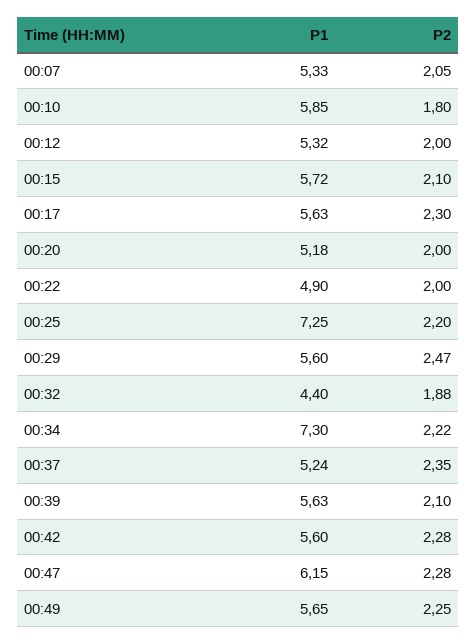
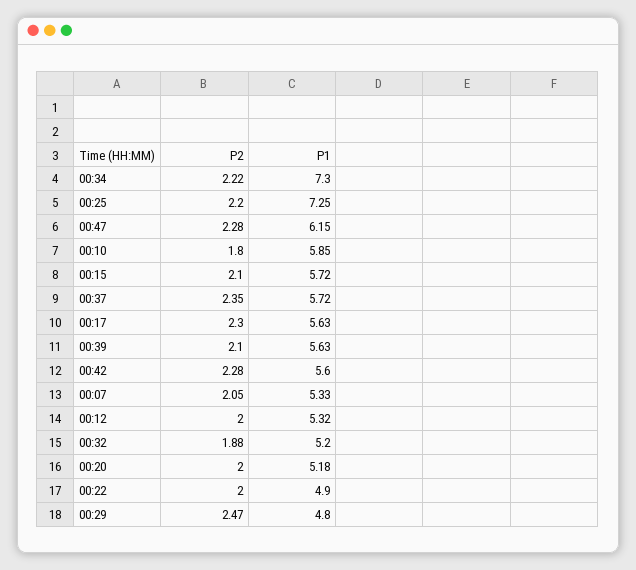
  {
    "P1": {
      "00:07": 5.33,
      "00:10": 5.85,
      "00:12": 5.32,
      "00:15": 5.72,
      "00:17": 5.63,
      "00:20": 5.18,
      "00:22": 4.9,
      "00:25": 7.25,
-     "00:29": 5.6,
+     "00:29": 4.8,
-     "00:32": 4.4,
+     "00:32": 5.2,
      "00:34": 7.3,
-     "00:37": 5.24,
+     "00:37": 5.72,
      "00:39": 5.63,
      "00:42": 5.6,
-     "00:47": 6.15,
+     "00:47": 6.15
-     "00:49": 5.65
    },
    "P2": {
      "00:07": 2.05,
      "00:10": 1.8,
      "00:12": 2,
      "00:15": 2.1,
      "00:17": 2.3,
      "00:20": 2,
      "00:22": 2,
      "00:25": 2.2,
      "00:29": 2.47,
      "00:32": 1.88,
      "00:34": 2.22,
      "00:37": 2.35,
      "00:39": 2.1,
      "00:42": 2.28,
-     "00:47": 2.28,
+     "00:47": 2.28
-     "00:49": 2.25
    }
  }

